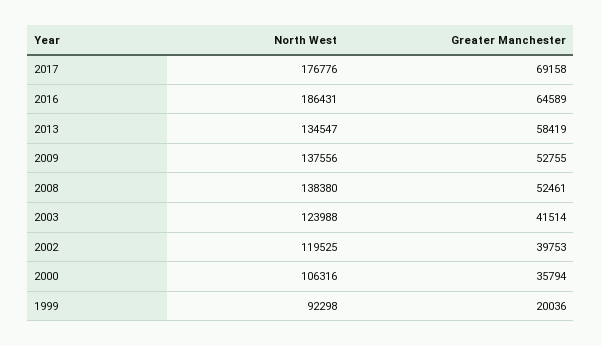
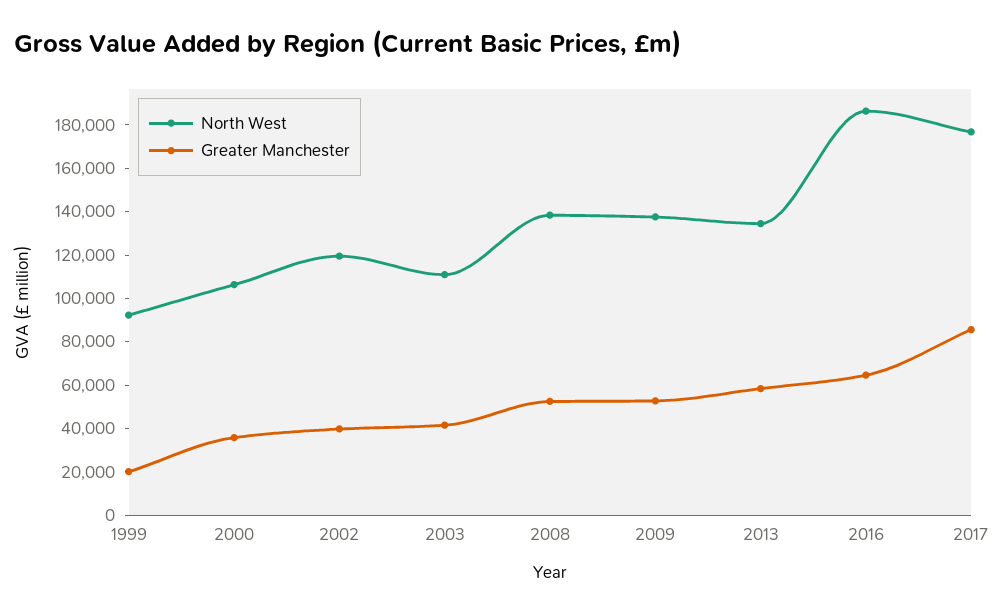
  {
    "North West": {
      "2017": 176776,
      "2016": 186431,
      "2013": 134547,
      "2009": 137556,
      "2008": 138380,
-     "2003": 123988,
+     "2003": 110000,
      "2002": 119525,
      "2000": 106316,
      "1999": 92298
    },
    "Greater Manchester": {
-     "2017": 69158,
+     "2017": 85000,
      "2016": 64589,
      "2013": 58419,
      "2009": 52755,
      "2008": 52461,
      "2003": 41514,
      "2002": 39753,
      "2000": 35794,
      "1999": 20036
    }
  }

